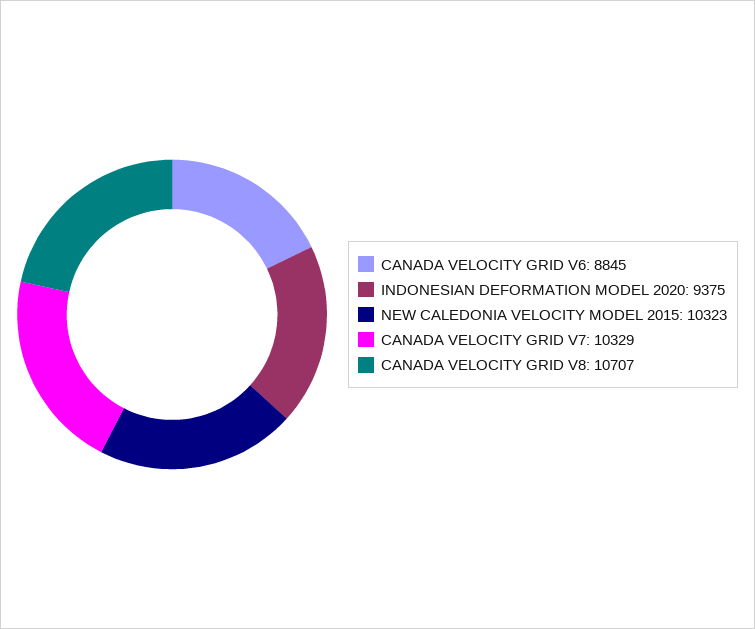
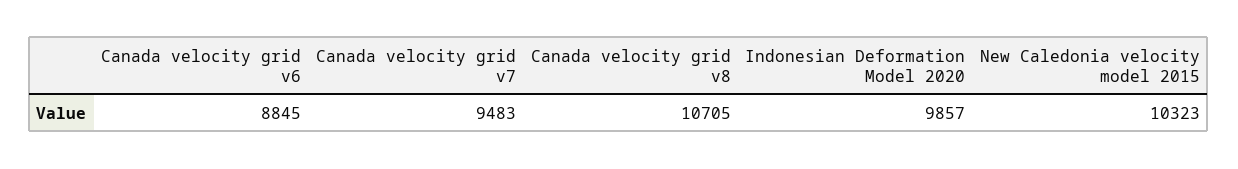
  {
    "CANADA VELOCITY GRID V6": 8845,
-   "INDONESIAN DEFORMATION MODEL 2020": 9375,
+   "INDONESIAN DEFORMATION MODEL 2020": 9857,
    "NEW CALEDONIA VELOCITY MODEL 2015": 10323,
-   "CANADA VELOCITY GRID V7": 10329,
+   "CANADA VELOCITY GRID V7": 9483,
-   "CANADA VELOCITY GRID V8": 10707
+   "CANADA VELOCITY GRID V8": 10705
  }

